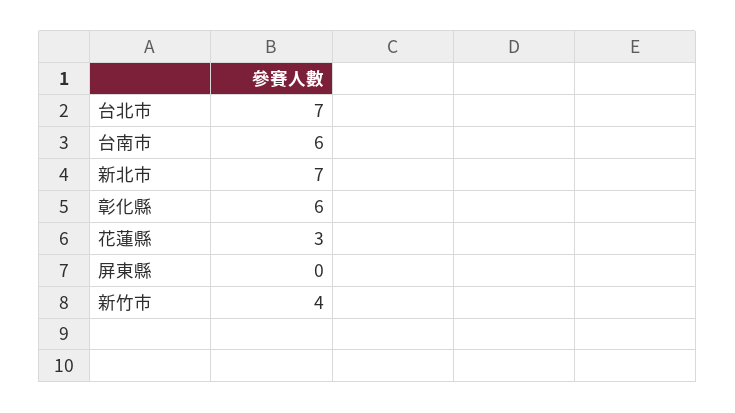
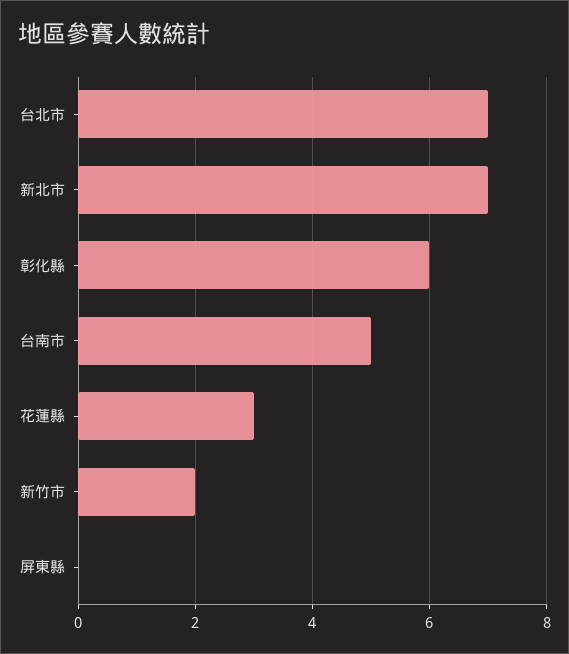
  {
    "台北市": 7,
-   "台南市": 6,
+   "台南市": 5,
    "新北市": 7,
    "彰化縣": 6,
    "花蓮縣": 3,
    "屏東縣": 0,
-   "新竹市": 4
+   "新竹市": 2
  }

